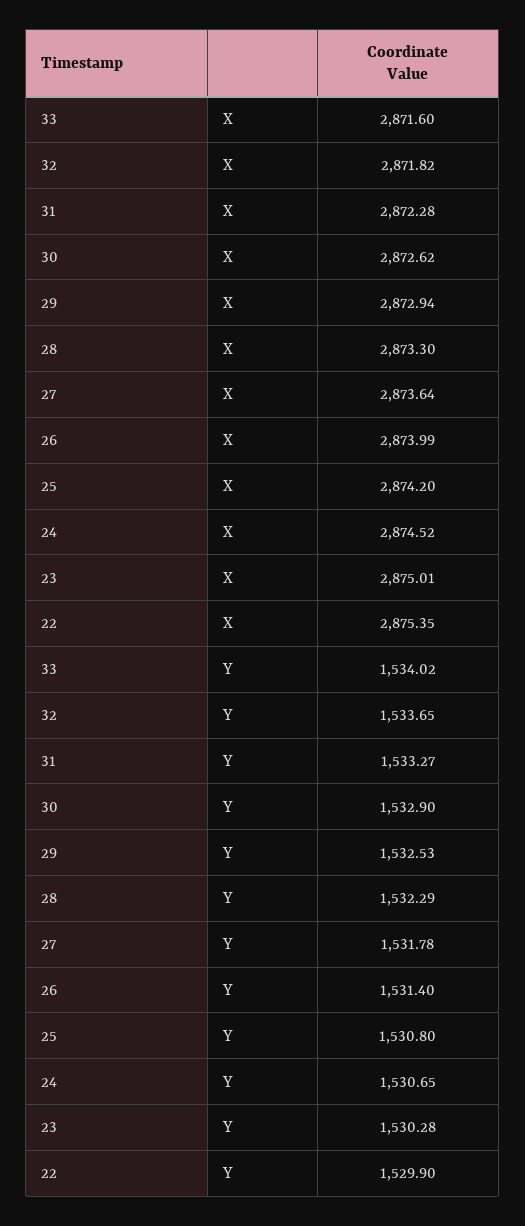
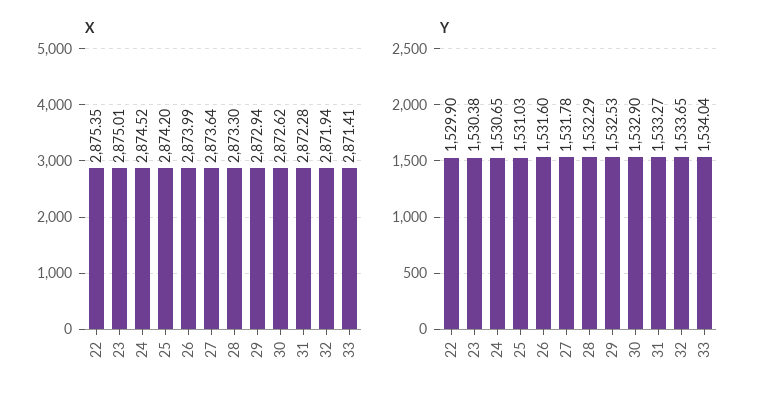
  {
    "X": {
-     "33": 2871.6,
+     "33": 2871.41,
-     "32": 2871.82,
+     "32": 2871.94,
      "31": 2872.28,
      "30": 2872.62,
      "29": 2872.94,
      "28": 2873.3,
      "27": 2873.64,
      "26": 2873.99,
      "25": 2874.2,
      "24": 2874.52,
      "23": 2875.01,
      "22": 2875.35
    },
    "Y": {
-     "33": 1534.02,
+     "33": 1534.04,
      "32": 1533.65,
      "31": 1533.27,
      "30": 1532.9,
      "29": 1532.53,
      "28": 1532.29,
      "27": 1531.78,
-     "26": 1531.4,
+     "26": 1531.6,
-     "25": 1530.8,
+     "25": 1531.03,
      "24": 1530.65,
-     "23": 1530.28,
+     "23": 1530.38,
      "22": 1529.9
    }
  }

